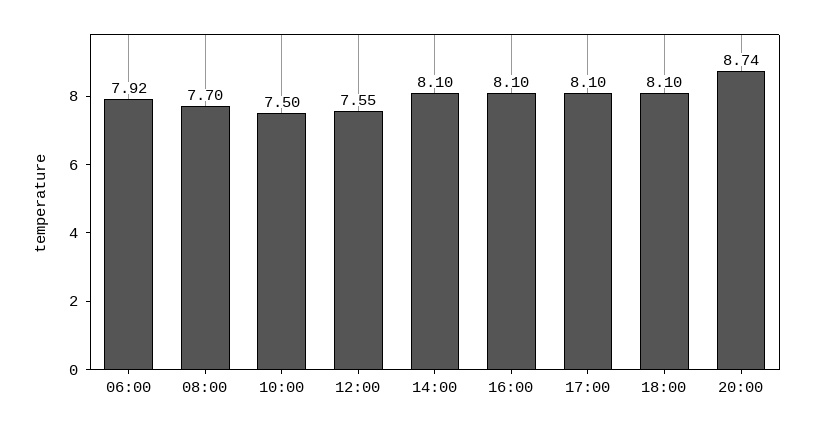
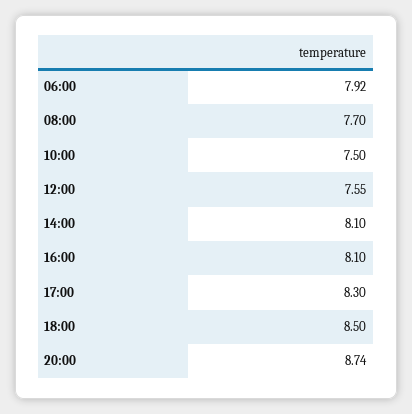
  {
    "06:00": 7.92,
    "08:00": 7.7,
    "10:00": 7.5,
    "12:00": 7.55,
    "14:00": 8.1,
    "16:00": 8.1,
-   "17:00": 8.1,
+   "17:00": 8.3,
-   "18:00": 8.1,
+   "18:00": 8.5,
    "20:00": 8.74
  }

